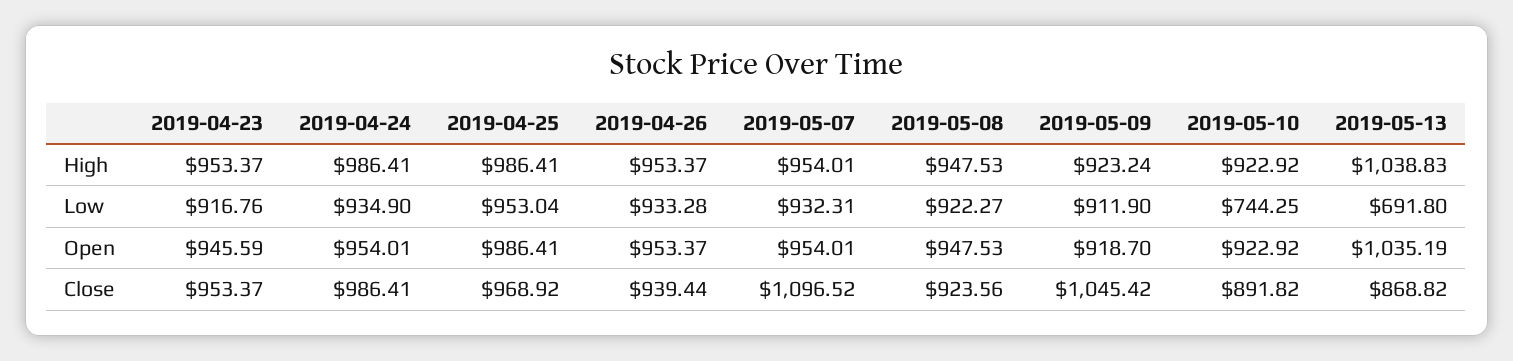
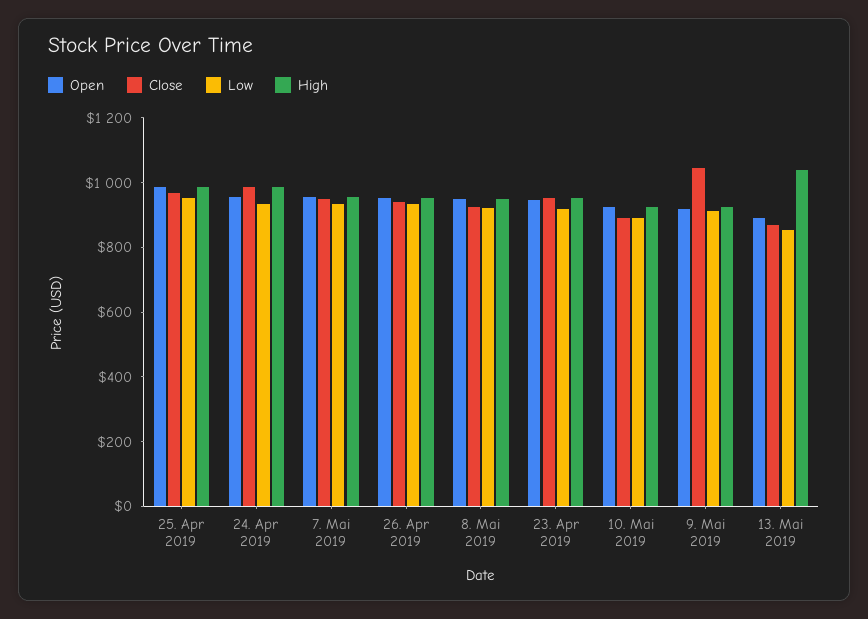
  {
    "High": {
      "2019-04-23": 953.37,
      "2019-04-24": 986.41,
      "2019-04-25": 986.41,
      "2019-04-26": 953.37,
      "2019-05-07": 954.01,
      "2019-05-08": 947.53,
      "2019-05-09": 923.24,
      "2019-05-10": 922.92,
      "2019-05-13": 1038.83
    },
    "Low": {
      "2019-04-23": 916.76,
      "2019-04-24": 934.9,
      "2019-04-25": 953.04,
      "2019-04-26": 933.28,
      "2019-05-07": 932.31,
      "2019-05-08": 922.27,
      "2019-05-09": 911.9,
-     "2019-05-10": 744.25,
+     "2019-05-10": 900,
-     "2019-05-13": 691.8
+     "2019-05-13": 850
    },
    "Open": {
      "2019-04-23": 945.59,
      "2019-04-24": 954.01,
      "2019-04-25": 986.41,
      "2019-04-26": 953.37,
      "2019-05-07": 954.01,
      "2019-05-08": 947.53,
      "2019-05-09": 918.7,
      "2019-05-10": 922.92,
-     "2019-05-13": 1035.19
+     "2019-05-13": 900
    },
    "Close": {
      "2019-04-23": 953.37,
      "2019-04-24": 986.41,
      "2019-04-25": 968.92,
      "2019-04-26": 939.44,
-     "2019-05-07": 1096.52,
+     "2019-05-07": 950,
      "2019-05-08": 923.56,
      "2019-05-09": 1045.42,
      "2019-05-10": 891.82,
      "2019-05-13": 868.82
    }
  }

